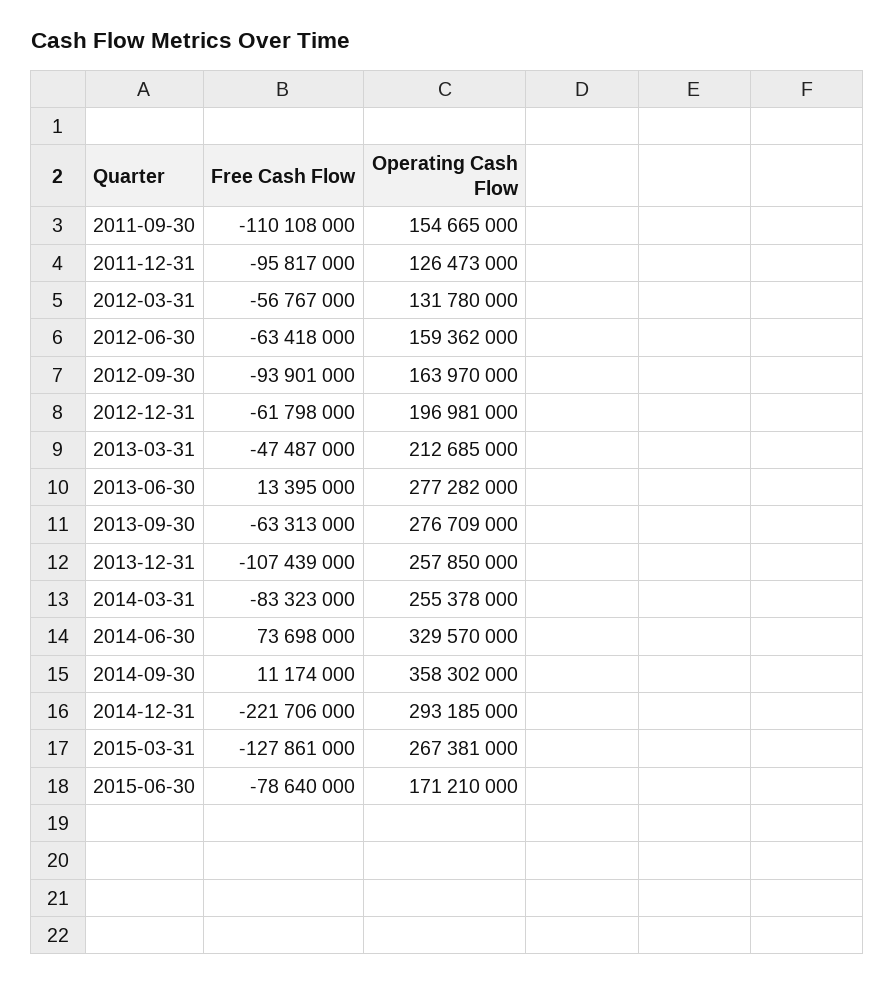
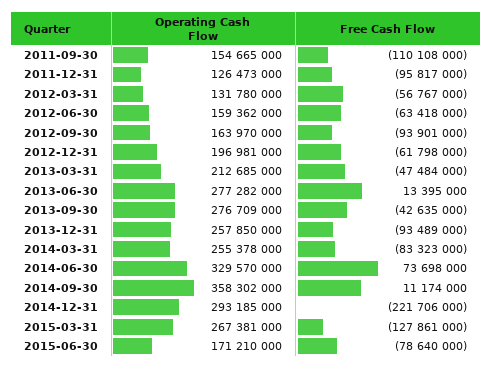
  {
    "Free Cash Flow": {
      "2011-09-30": -110108000,
      "2011-12-31": -95817000,
      "2012-03-31": -56767000,
      "2012-06-30": -63418000,
      "2012-09-30": -93901000,
      "2012-12-31": -61798000,
-     "2013-03-31": -47487000,
+     "2013-03-31": -47484000,
      "2013-06-30": 13395000,
-     "2013-09-30": -63313000,
+     "2013-09-30": -42635000,
-     "2013-12-31": -107439000,
+     "2013-12-31": -93489000,
      "2014-03-31": -83323000,
      "2014-06-30": 73698000,
      "2014-09-30": 11174000,
      "2014-12-31": -221706000,
      "2015-03-31": -127861000,
      "2015-06-30": -78640000
    },
    "Operating Cash Flow": {
      "2011-09-30": 154665000,
      "2011-12-31": 126473000,
      "2012-03-31": 131780000,
      "2012-06-30": 159362000,
      "2012-09-30": 163970000,
      "2012-12-31": 196981000,
      "2013-03-31": 212685000,
      "2013-06-30": 277282000,
      "2013-09-30": 276709000,
      "2013-12-31": 257850000,
      "2014-03-31": 255378000,
      "2014-06-30": 329570000,
      "2014-09-30": 358302000,
      "2014-12-31": 293185000,
      "2015-03-31": 267381000,
      "2015-06-30": 171210000
    }
  }

